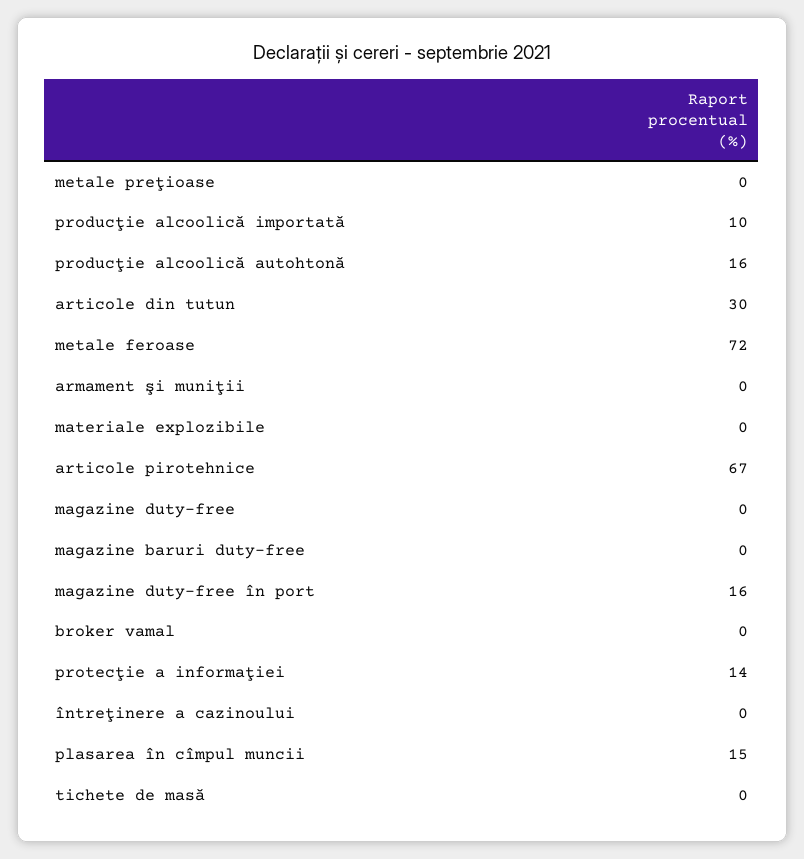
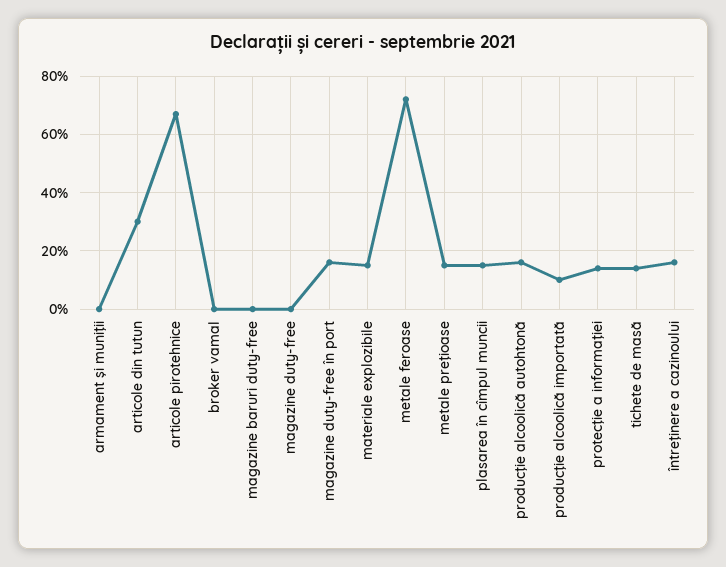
  {
-   "metale preţioase": 0,
+   "metale preţioase": 15,
    "producţie alcoolică importată": 10,
    "producţie alcoolică autohtonă": 16,
    "articole din tutun": 30,
    "metale feroase": 72,
    "armament şi muniţii": 0,
-   "materiale explozibile": 0,
+   "materiale explozibile": 15,
    "articole pirotehnice": 67,
    "magazine duty-free": 0,
    "magazine baruri duty-free": 0,
    "magazine duty-free în port": 16,
    "broker vamal": 0,
    "protecţie a informaţiei": 14,
-   "întreţinere a cazinoului": 0,
+   "întreţinere a cazinoului": 15,
    "plasarea în cîmpul muncii": 15,
-   "tichete de masă": 0
+   "tichete de masă": 15
  }

